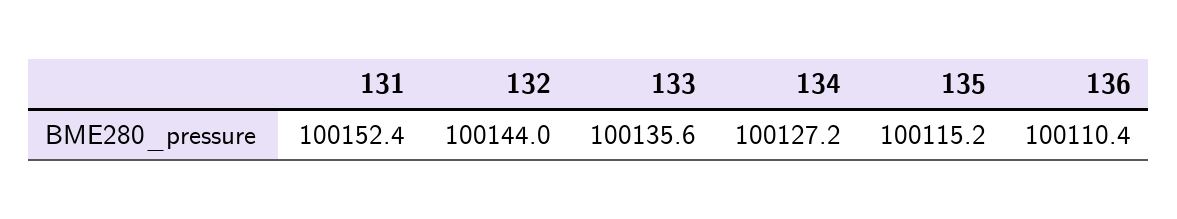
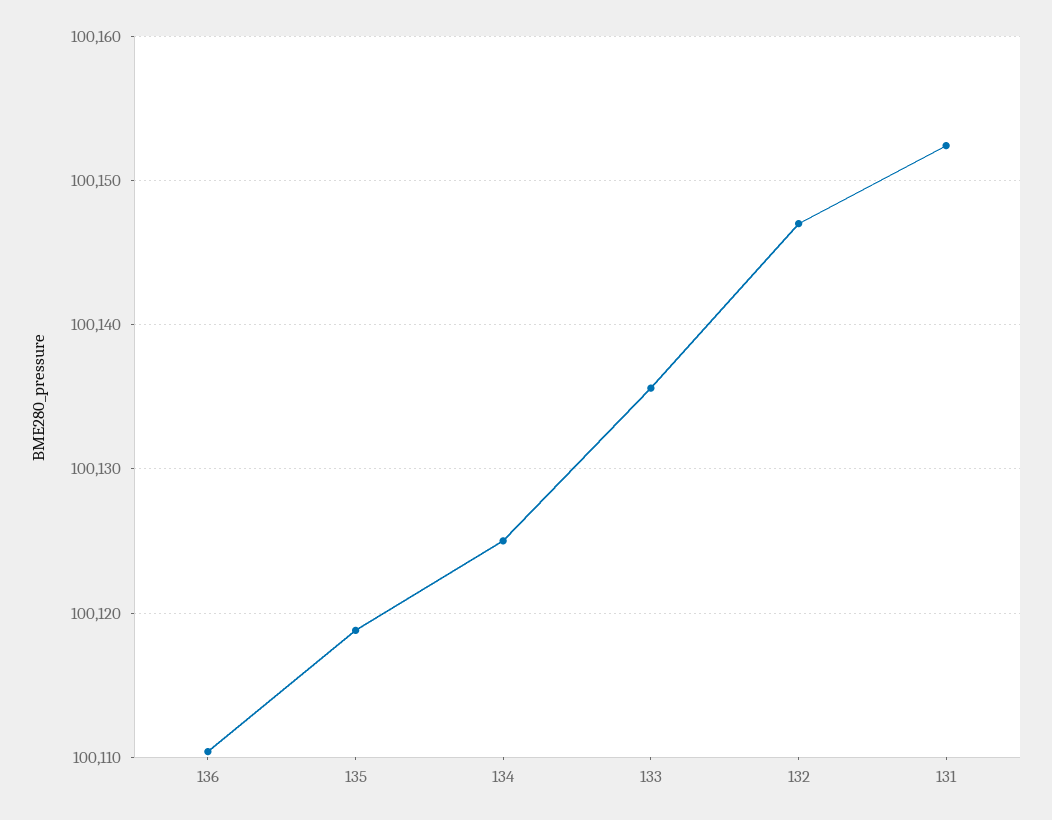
  {
    "131": 100152.4,
-   "132": 100144,
+   "132": 100147,
    "133": 100135.6,
-   "134": 100127.2,
+   "134": 100125,
-   "135": 100115.2,
+   "135": 100119,
    "136": 100110.4
  }

